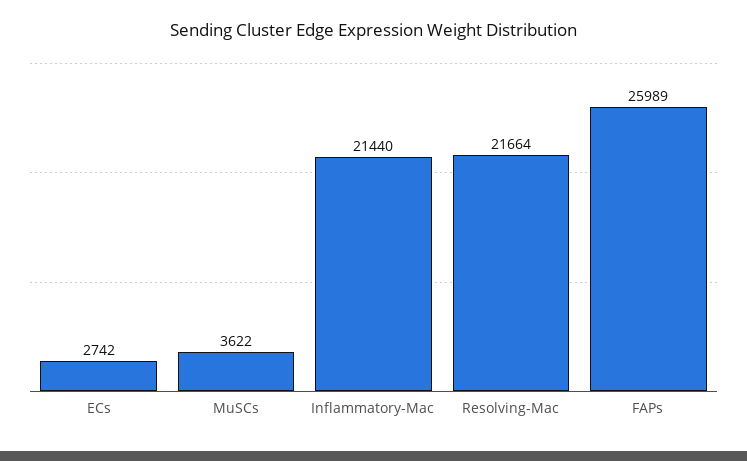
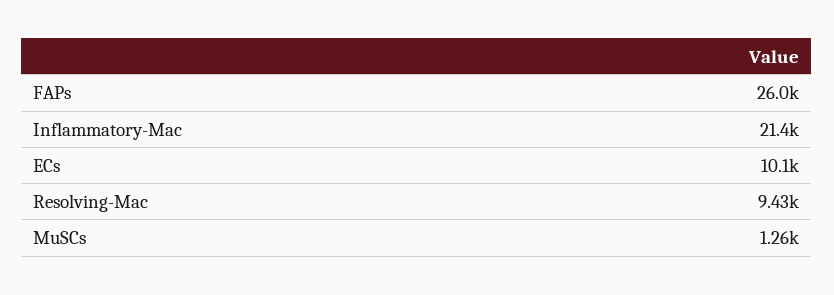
  {
-   "ECs": 2742,
+   "ECs": 10100,
-   "MuSCs": 3622,
+   "MuSCs": 1260,
    "Inflammatory-Mac": 21440,
-   "Resolving-Mac": 21664,
+   "Resolving-Mac": 9430,
    "FAPs": 25989
  }

